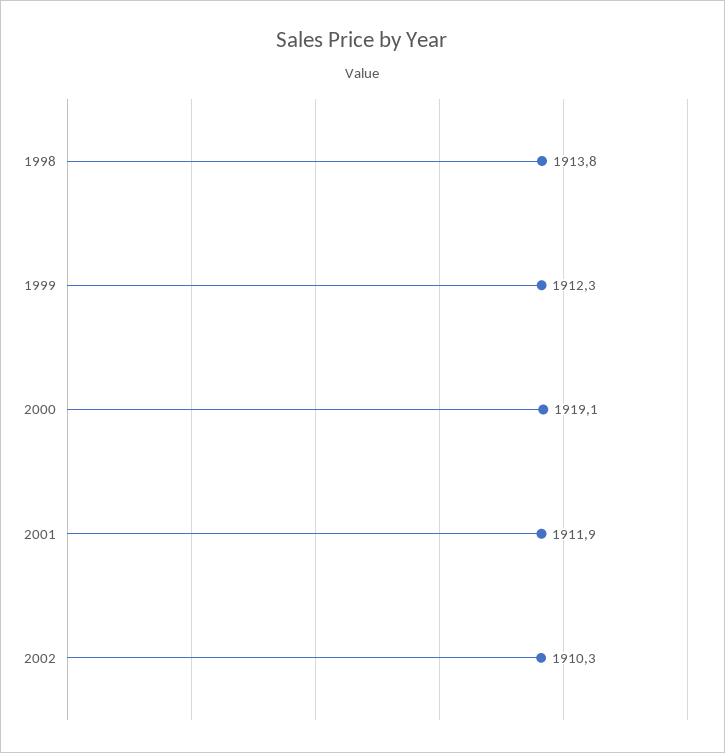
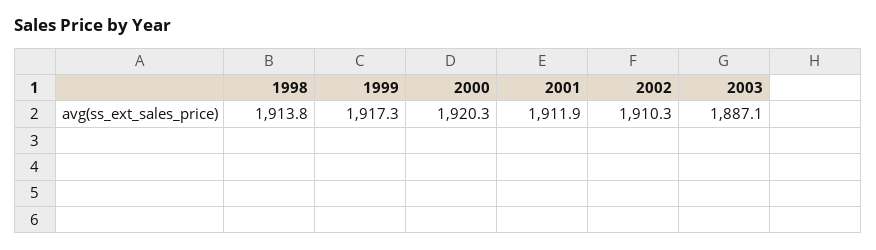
  {
    "1998": 1913.8,
-   "1999": 1912.3,
+   "1999": 1917.3,
-   "2000": 1919.1,
+   "2000": 1920.3,
    "2001": 1911.9,
-   "2002": 1910.3
+   "2002": 1910.3,
+   "2003": 1887.1
  }

